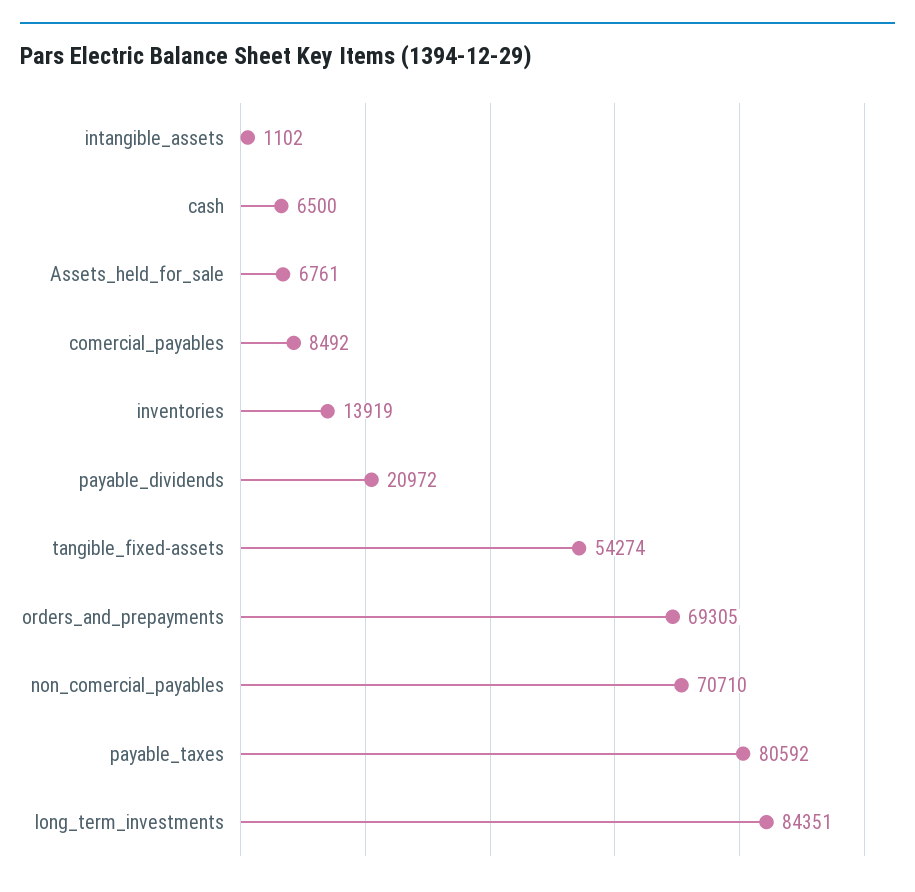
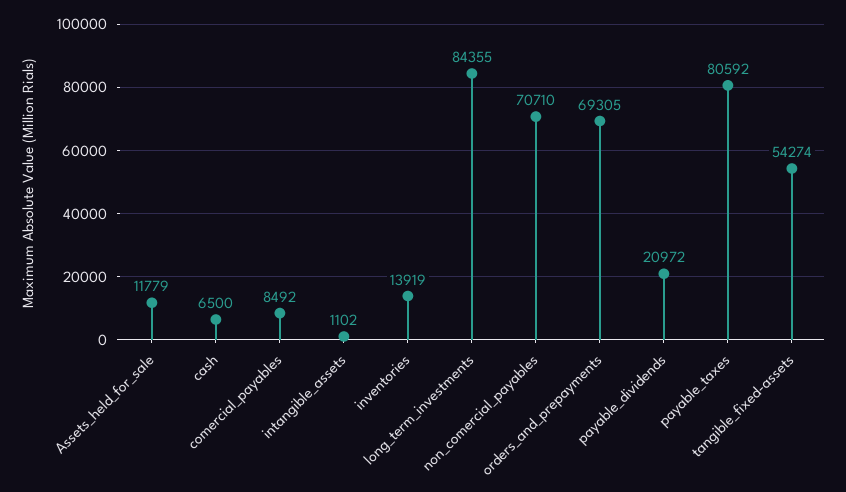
  {
    "intangible_assets": 1102,
    "cash": 6500,
-   "Assets_held_for_sale": 6761,
+   "Assets_held_for_sale": 11779,
    "comercial_payables": 8492,
    "inventories": 13919,
    "payable_dividends": 20972,
    "tangible_fixed-assets": 54274,
    "orders_and_prepayments": 69305,
    "non_comercial_payables": 70710,
    "payable_taxes": 80592,
-   "long_term_investments": 84351
+   "long_term_investments": 84355
  }

